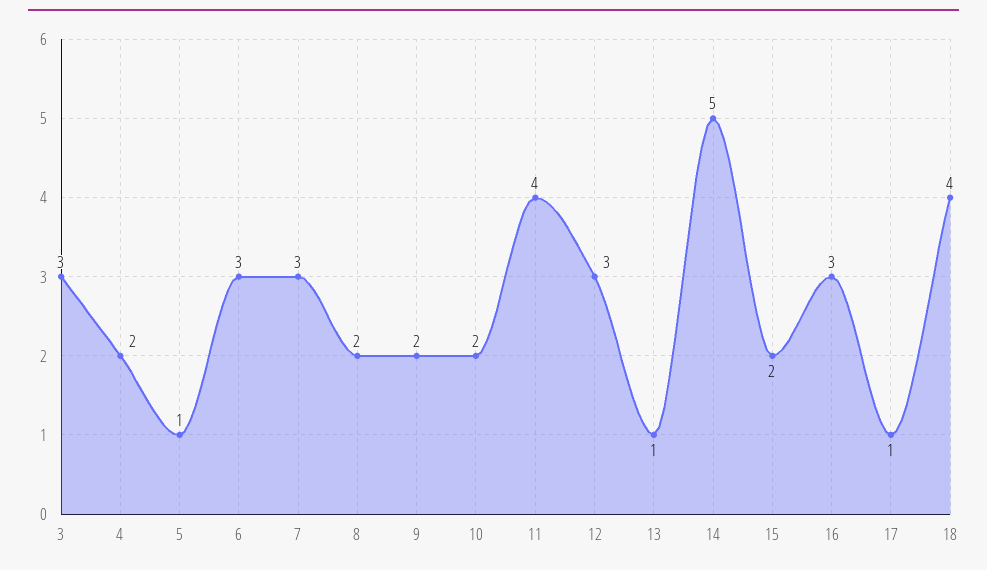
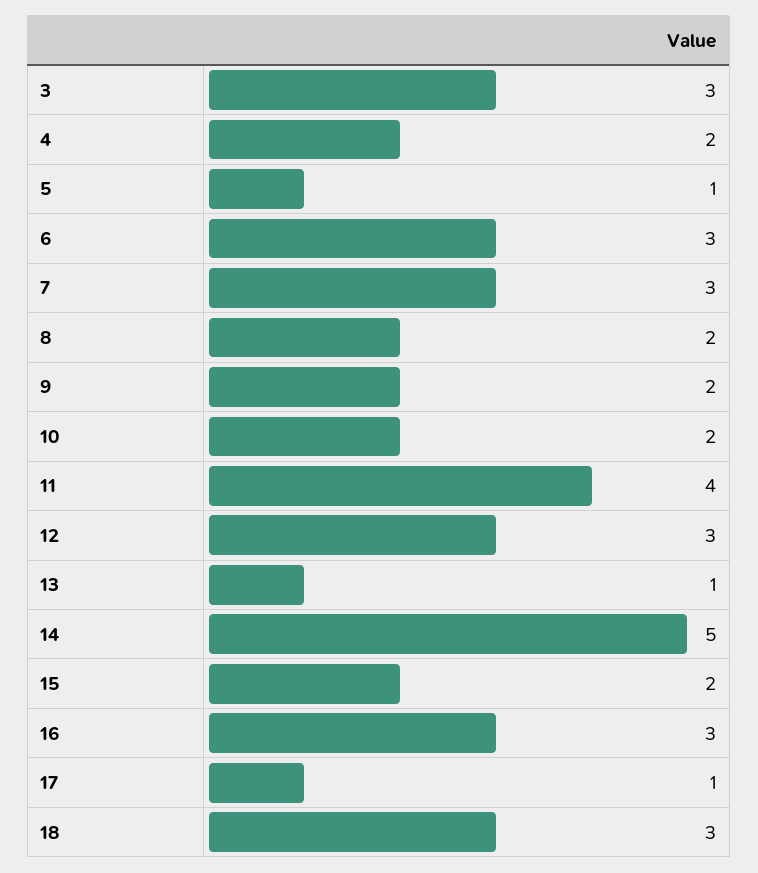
  {
    "3": 3,
    "4": 2,
    "5": 1,
    "6": 3,
    "7": 3,
    "8": 2,
    "9": 2,
    "10": 2,
    "11": 4,
    "12": 3,
    "13": 1,
    "14": 5,
    "15": 2,
    "16": 3,
    "17": 1,
-   "18": 4
+   "18": 3
  }

